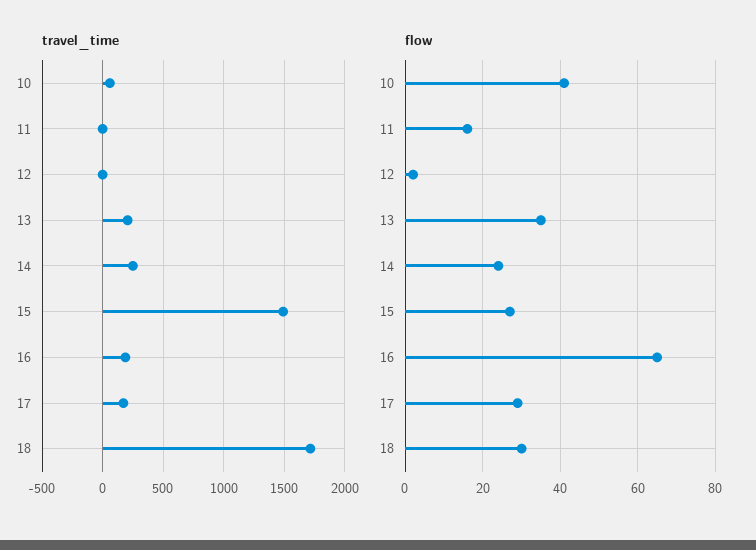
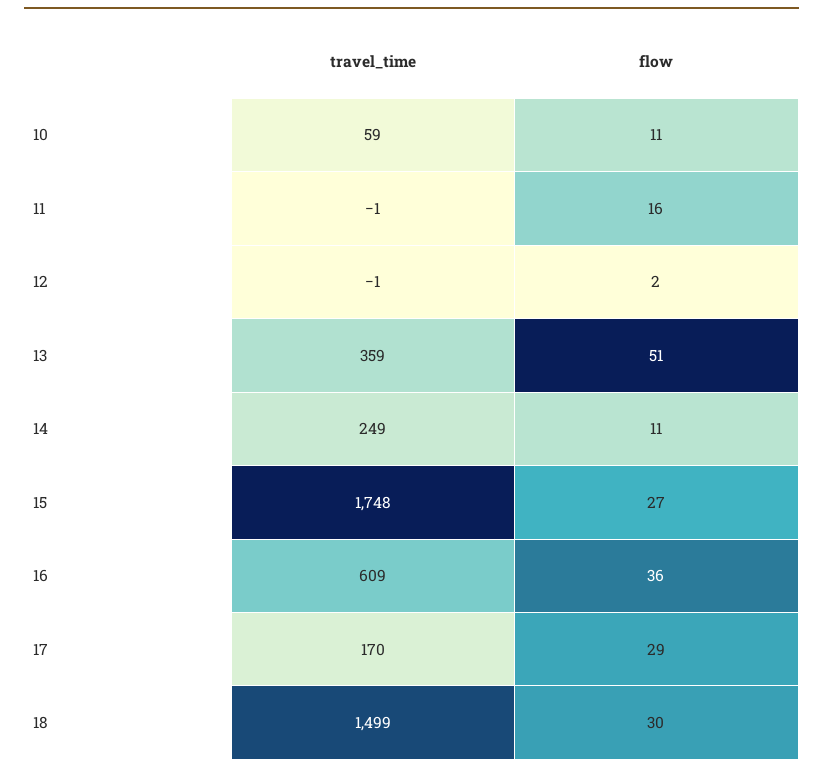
  {
    "travel_time": {
      "10": 59,
      "11": -1,
      "12": -1,
-     "13": 200,
+     "13": 359,
      "14": 249,
-     "15": 1500,
+     "15": 1748,
-     "16": 200,
+     "16": 609,
      "17": 170,
-     "18": 1700
+     "18": 1499
    },
    "flow": {
-     "10": 40,
+     "10": 11,
      "11": 16,
      "12": 2,
-     "13": 35,
+     "13": 51,
-     "14": 25,
+     "14": 11,
      "15": 27,
-     "16": 65,
+     "16": 36,
      "17": 29,
      "18": 30
    }
  }

